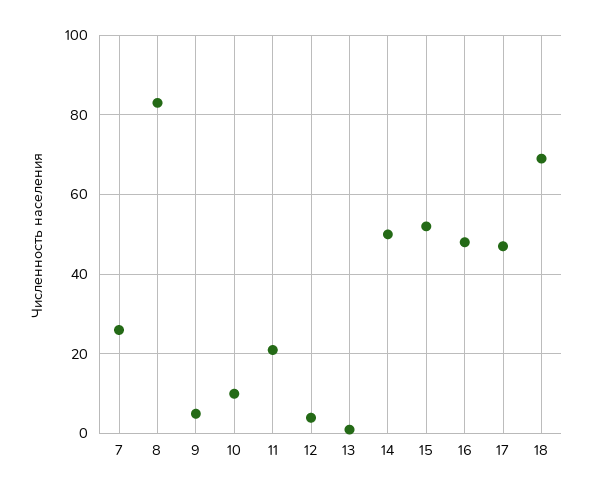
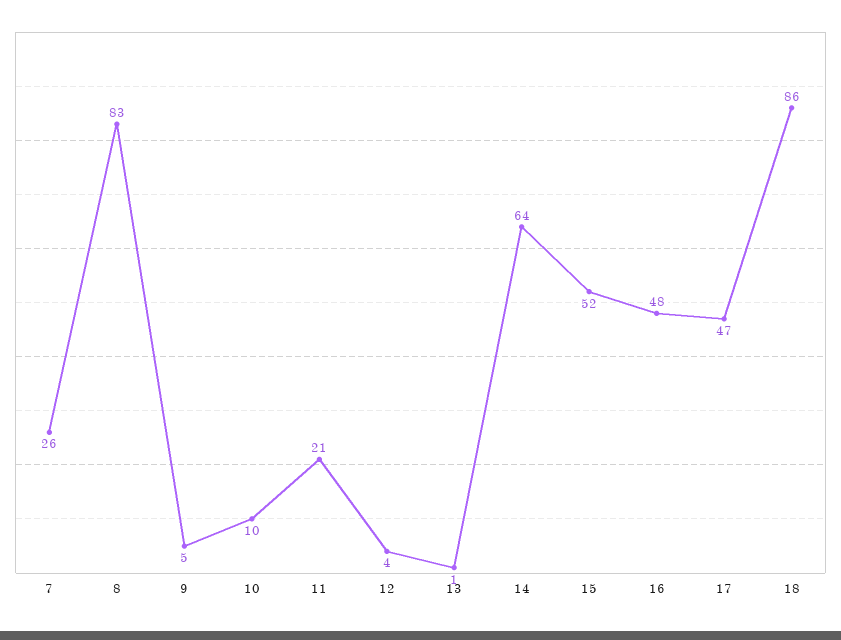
  {
    "7": 26,
    "8": 83,
    "9": 5,
    "10": 10,
    "11": 21,
    "12": 4,
    "13": 1,
-   "14": 50,
+   "14": 64,
    "15": 52,
    "16": 48,
    "17": 47,
-   "18": 70
+   "18": 86
  }

